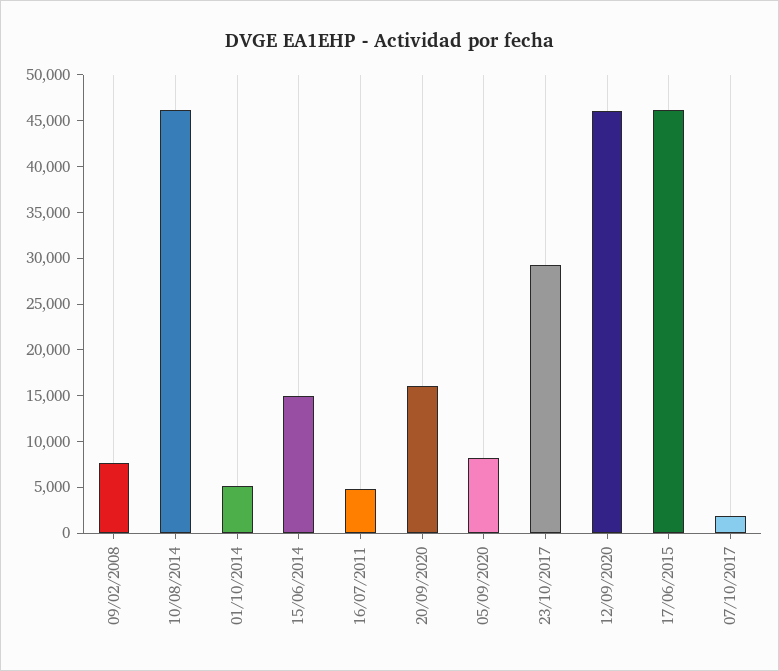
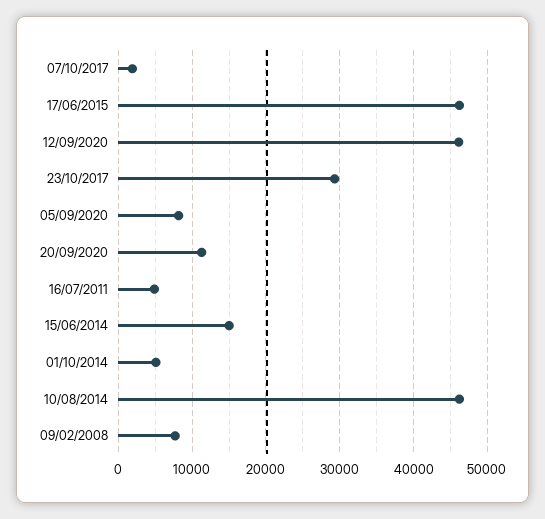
  {
    "09/02/2008": 8000,
    "10/08/2014": 46000,
    "01/10/2014": 5000,
    "15/06/2014": 15000,
    "16/07/2011": 5000,
-   "20/09/2020": 16000,
+   "20/09/2020": 11000,
    "05/09/2020": 8000,
    "23/10/2017": 29000,
    "12/09/2020": 46000,
    "17/06/2015": 46000,
    "07/10/2017": 2000
  }

